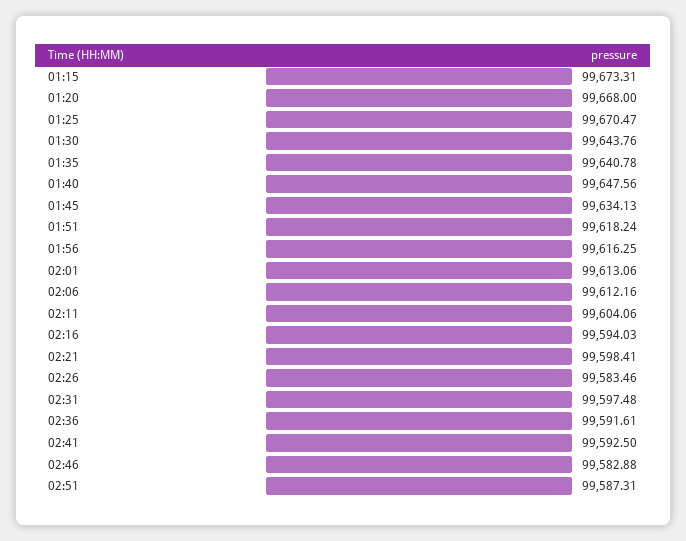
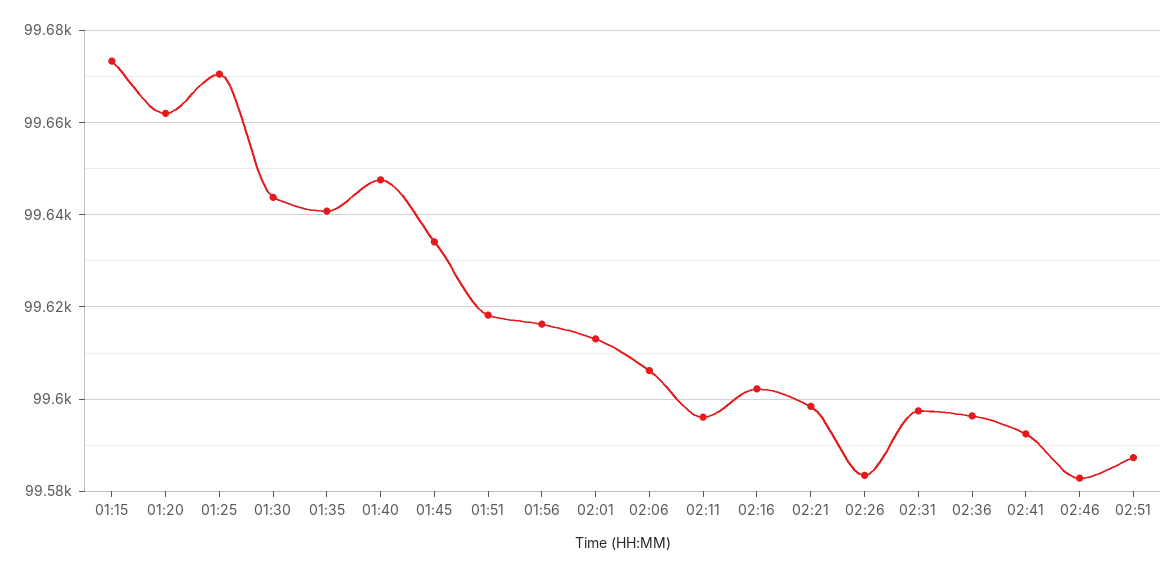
  {
    "01:15": 99673.31,
-   "01:20": 99668,
+   "01:20": 99662,
    "01:25": 99670.47,
    "01:30": 99643.76,
    "01:35": 99640.78,
    "01:40": 99647.56,
    "01:45": 99634.13,
    "01:51": 99618.24,
    "01:56": 99616.25,
    "02:01": 99613.06,
-   "02:06": 99612.16,
+   "02:06": 99606,
-   "02:11": 99604.06,
+   "02:11": 99596,
-   "02:16": 99594.03,
+   "02:16": 99602,
    "02:21": 99598.41,
    "02:26": 99583.46,
    "02:31": 99597.48,
-   "02:36": 99591.61,
+   "02:36": 99596,
    "02:41": 99592.5,
    "02:46": 99582.88,
    "02:51": 99587.31
  }

